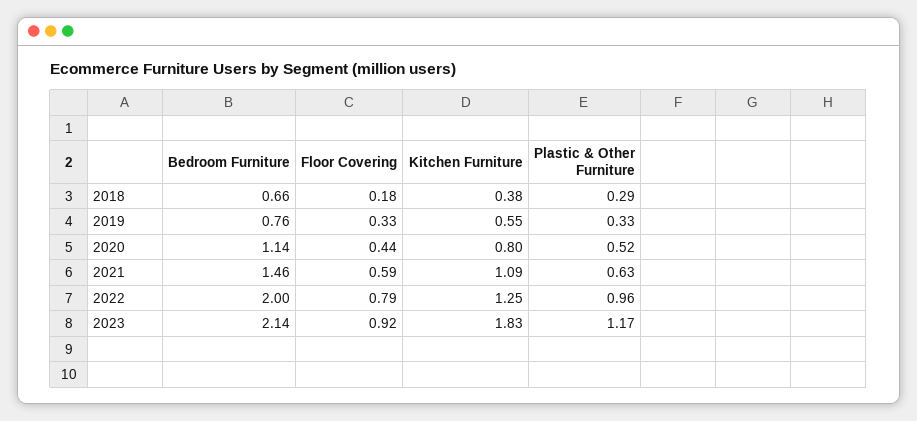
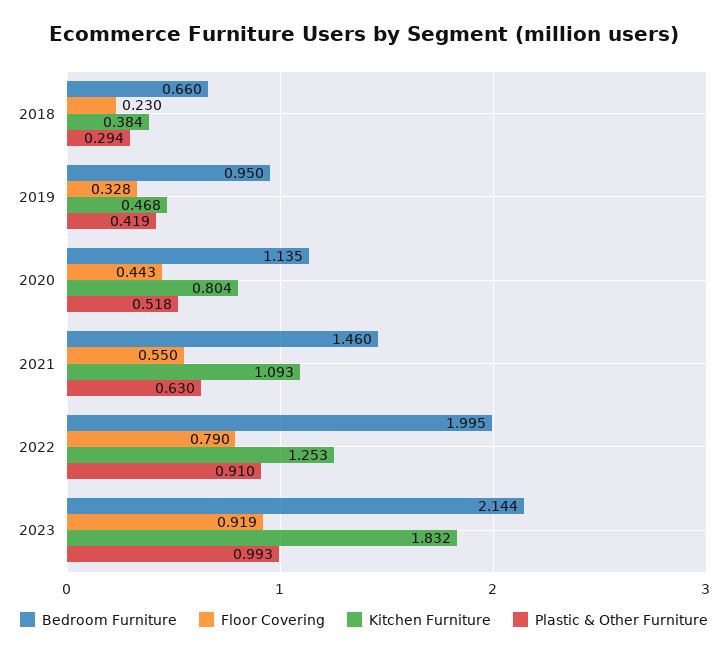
  {
    "Bedroom Furniture": {
      "2018": 0.66,
-     "2019": 0.76,
+     "2019": 0.95,
      "2020": 1.135,
      "2021": 1.46,
      "2022": 1.995,
      "2023": 2.144
    },
    "Floor Covering": {
-     "2018": 0.18,
+     "2018": 0.23,
      "2019": 0.328,
      "2020": 0.443,
-     "2021": 0.59,
+     "2021": 0.55,
      "2022": 0.79,
      "2023": 0.919
    },
    "Kitchen Furniture": {
      "2018": 0.384,
-     "2019": 0.55,
+     "2019": 0.468,
      "2020": 0.804,
      "2021": 1.093,
      "2022": 1.253,
      "2023": 1.832
    },
    "Plastic & Other Furniture": {
      "2018": 0.294,
-     "2019": 0.33,
+     "2019": 0.419,
      "2020": 0.518,
      "2021": 0.63,
-     "2022": 0.96,
+     "2022": 0.91,
-     "2023": 1.17
+     "2023": 0.993
    }
  }

